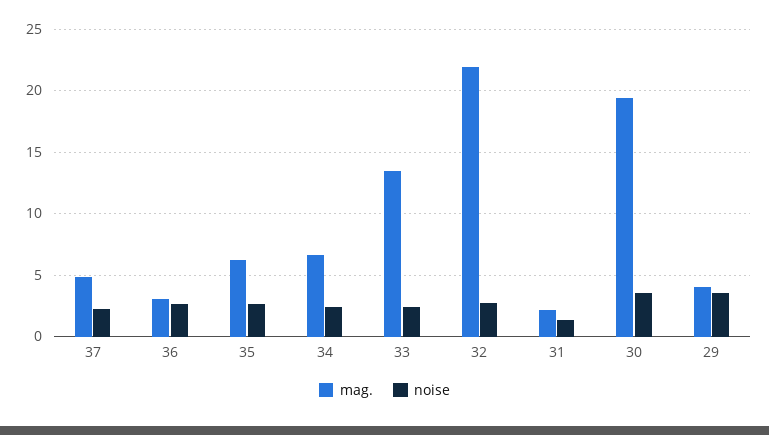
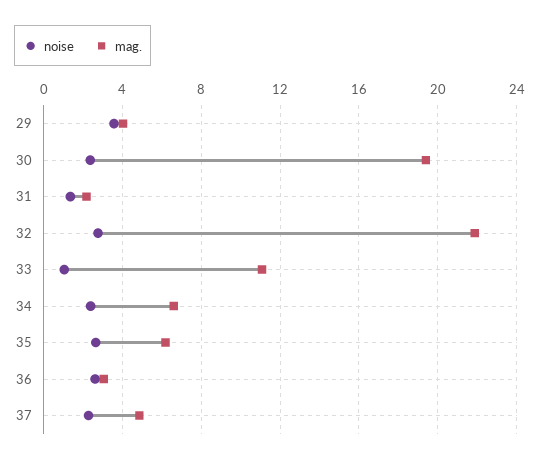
  {
    "mag.": {
      "37": 5,
      "36": 3,
      "35": 6,
      "34": 6.5,
-     "33": 13.5,
+     "33": 11,
      "32": 22,
      "31": 2,
      "30": 19.5,
      "29": 4
    },
    "noise": {
      "37": 2.5,
      "36": 2.5,
      "35": 2.5,
      "34": 2.5,
-     "33": 2.5,
+     "33": 1,
      "32": 3,
      "31": 1.5,
-     "30": 3.5,
+     "30": 2.5,
      "29": 3.5
    }
  }

